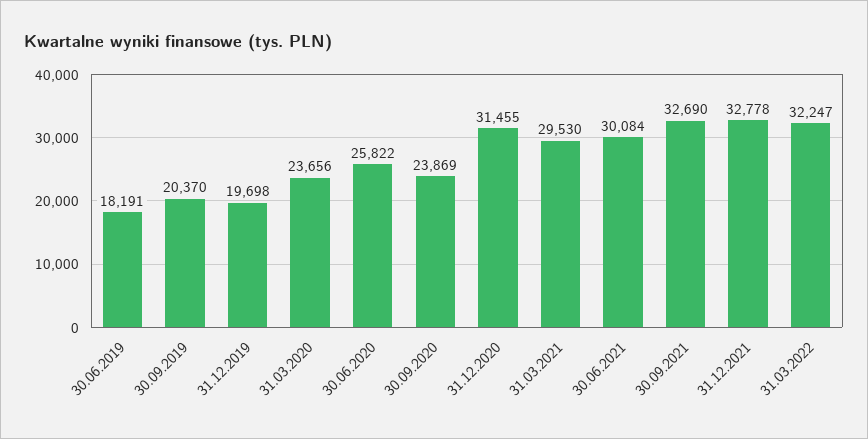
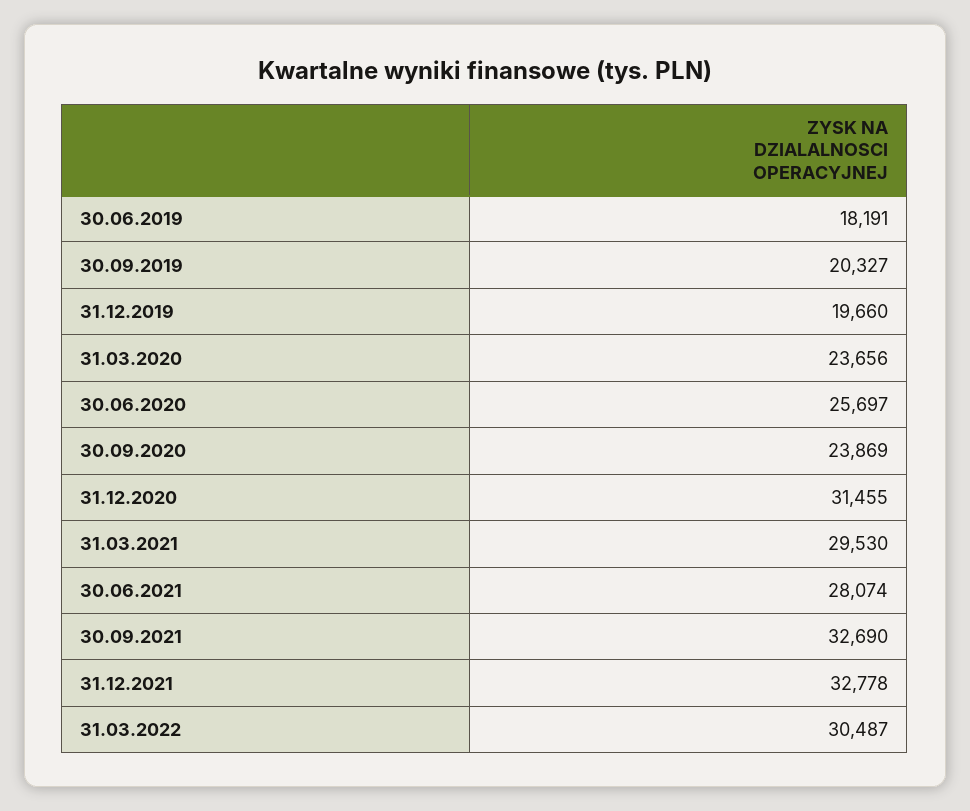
  {
    "30.06.2019": 18191,
-   "30.09.2019": 20370,
+   "30.09.2019": 20327,
-   "31.12.2019": 19698,
+   "31.12.2019": 19660,
    "31.03.2020": 23656,
-   "30.06.2020": 25822,
+   "30.06.2020": 25697,
    "30.09.2020": 23869,
    "31.12.2020": 31455,
    "31.03.2021": 29530,
-   "30.06.2021": 30084,
+   "30.06.2021": 28074,
    "30.09.2021": 32690,
    "31.12.2021": 32778,
-   "31.03.2022": 32247
+   "31.03.2022": 30487
  }

